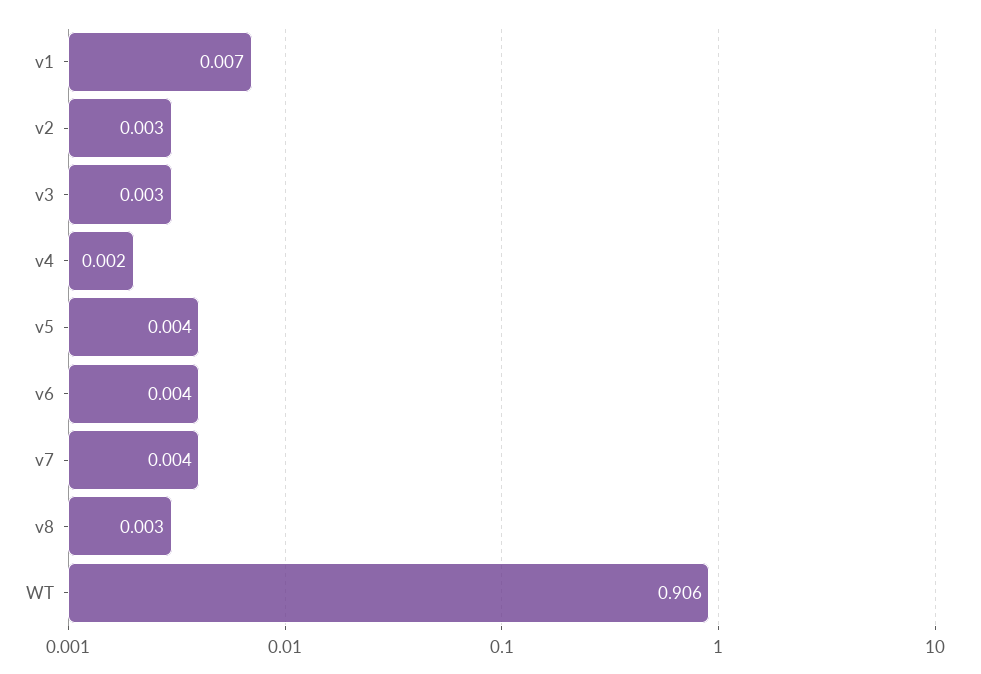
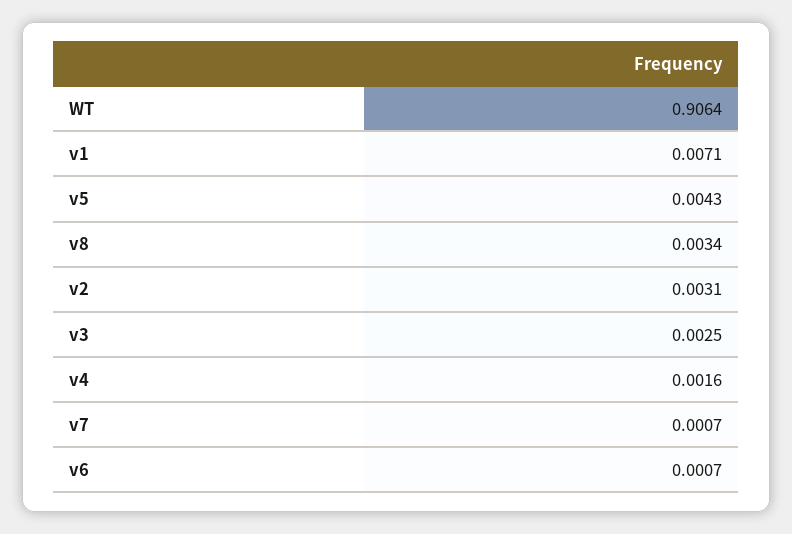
  {
    "v1": 0.0071,
    "v2": 0.0031,
    "v3": 0.0025,
    "v4": 0.0016,
    "v5": 0.0043,
-   "v6": 0.004,
+   "v6": 0.0007,
-   "v7": 0.004,
+   "v7": 0.0007,
    "v8": 0.0034,
    "WT": 0.9064
  }

